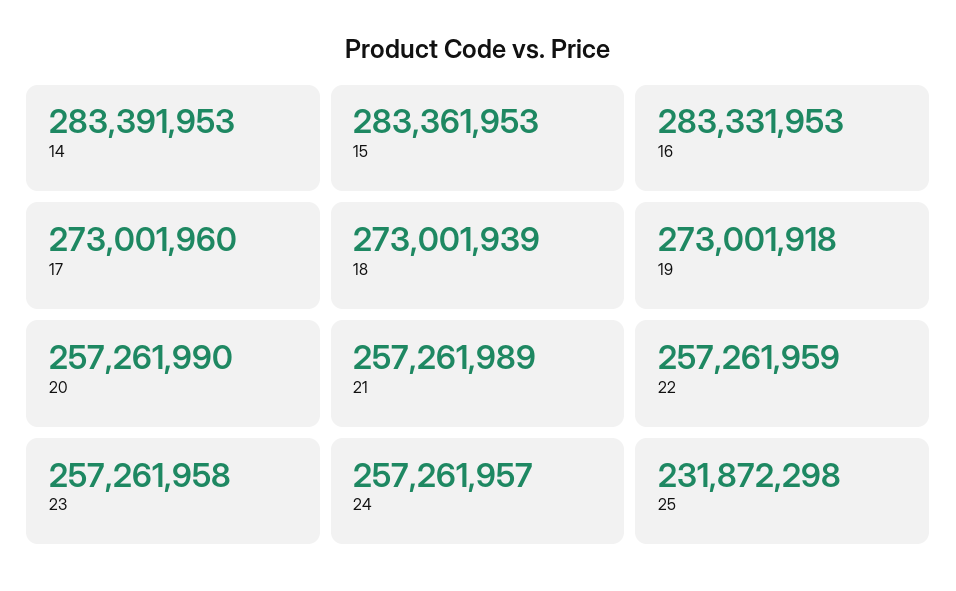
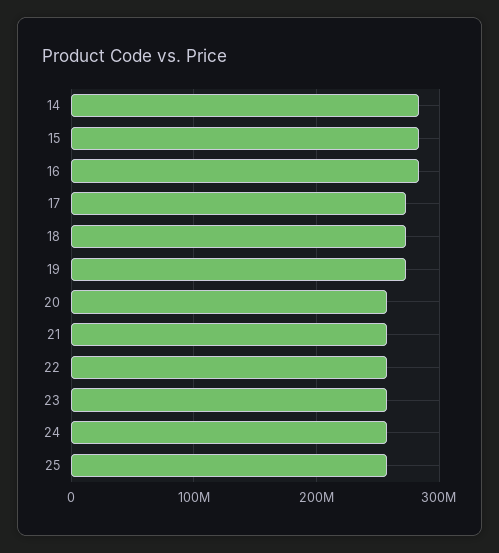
  {
    "14": 283391953,
    "15": 283361953,
    "16": 283331953,
    "17": 273001960,
    "18": 273001939,
    "19": 273001918,
    "20": 257261990,
    "21": 257261989,
    "22": 257261959,
    "23": 257261958,
    "24": 257261957,
-   "25": 231872298
+   "25": 260000000
  }

